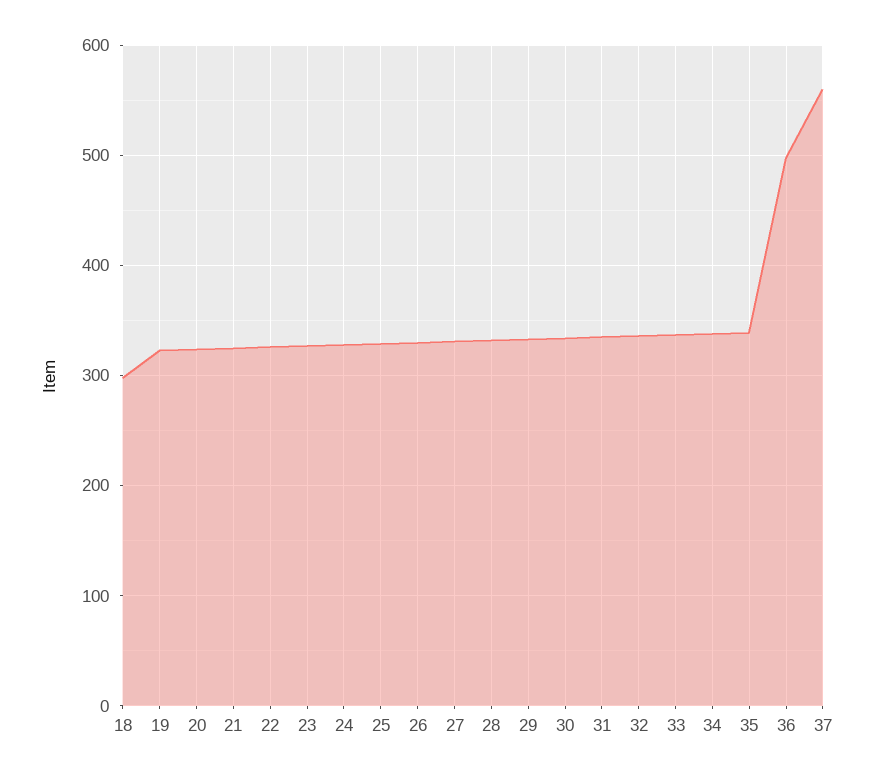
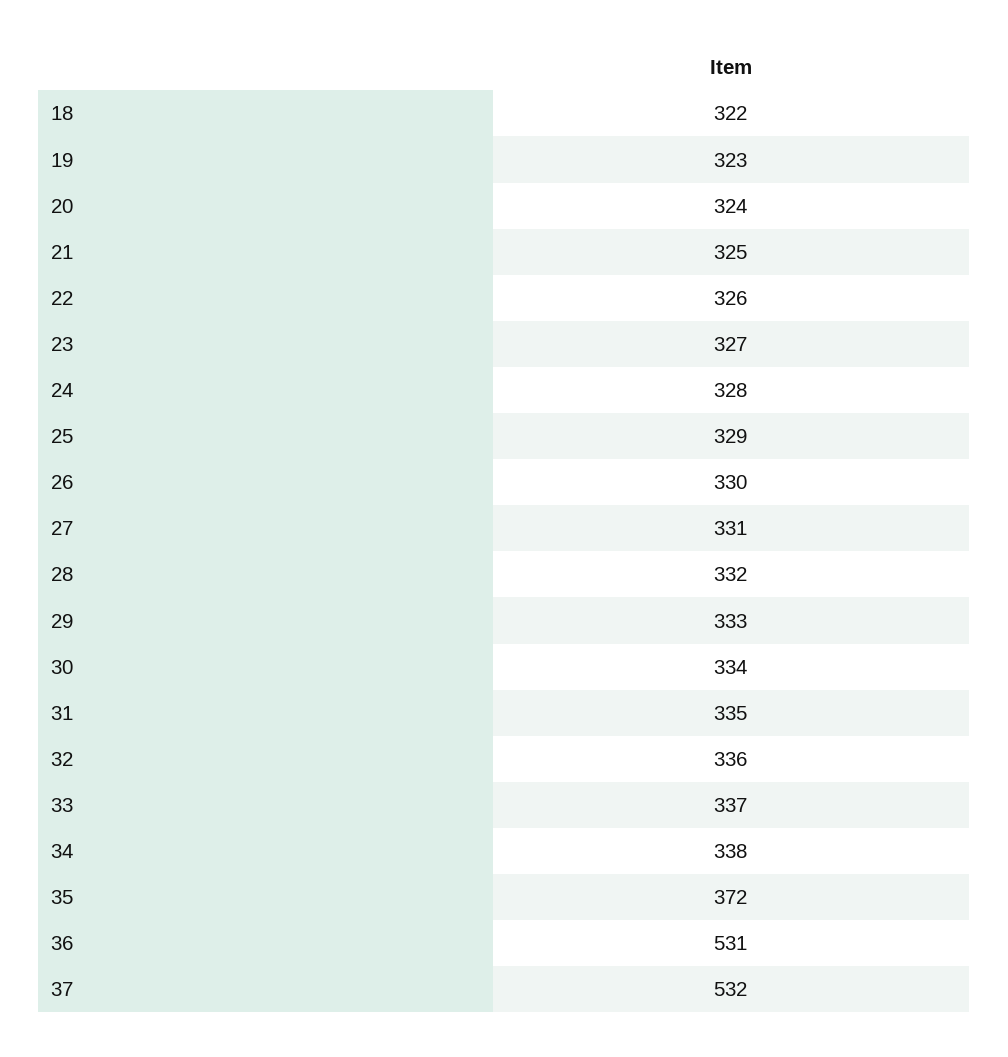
  {
-   "18": 300,
+   "18": 322,
    "19": 323,
    "20": 324,
    "21": 325,
    "22": 326,
    "23": 327,
    "24": 328,
    "25": 329,
    "26": 330,
    "27": 331,
    "28": 332,
    "29": 333,
    "30": 334,
    "31": 335,
    "32": 336,
    "33": 337,
    "34": 338,
-   "35": 340,
+   "35": 372,
-   "36": 500,
+   "36": 531,
-   "37": 560
+   "37": 532
  }

